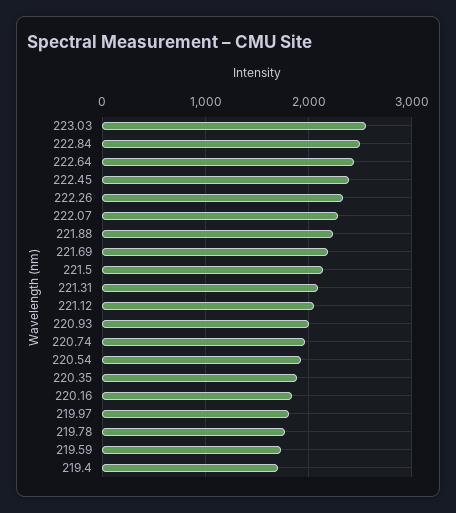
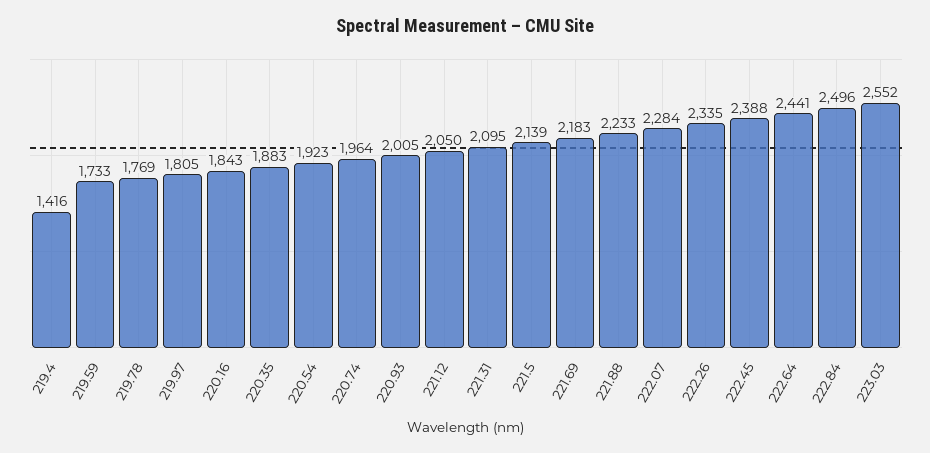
  {
    "223.03": 2552,
    "222.84": 2496,
    "222.64": 2441,
    "222.45": 2388,
    "222.26": 2335,
    "222.07": 2284,
    "221.88": 2233,
    "221.69": 2183,
    "221.5": 2139,
    "221.31": 2095,
    "221.12": 2050,
    "220.93": 2005,
    "220.74": 1964,
    "220.54": 1923,
    "220.35": 1883,
    "220.16": 1843,
    "219.97": 1805,
    "219.78": 1769,
    "219.59": 1733,
-   "219.4": 1700
+   "219.4": 1416
  }

